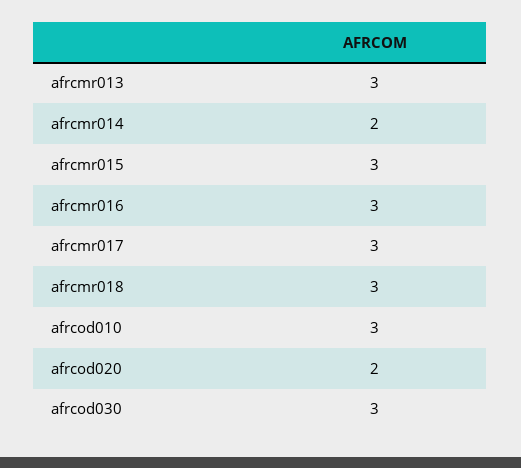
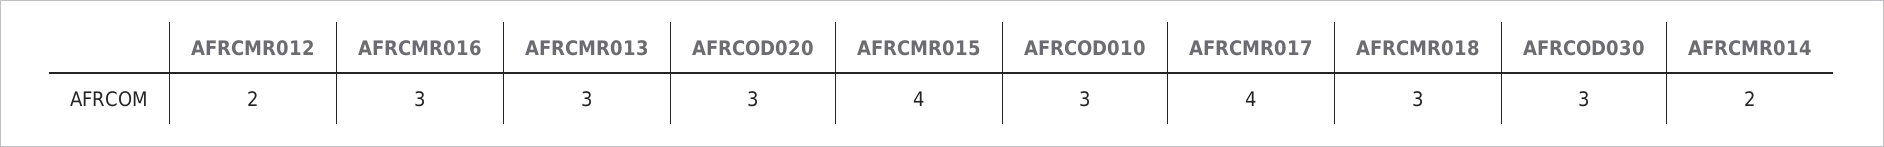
  {
    "afrcmr013": 3,
    "afrcmr014": 2,
-   "afrcmr015": 3,
+   "afrcmr015": 4,
    "afrcmr016": 3,
-   "afrcmr017": 3,
+   "afrcmr017": 4,
    "afrcmr018": 3,
    "afrcod010": 3,
-   "afrcod020": 2,
+   "afrcod020": 3,
-   "afrcod030": 3
+   "afrcod030": 3,
+   "AFRCMR012": 2
  }

